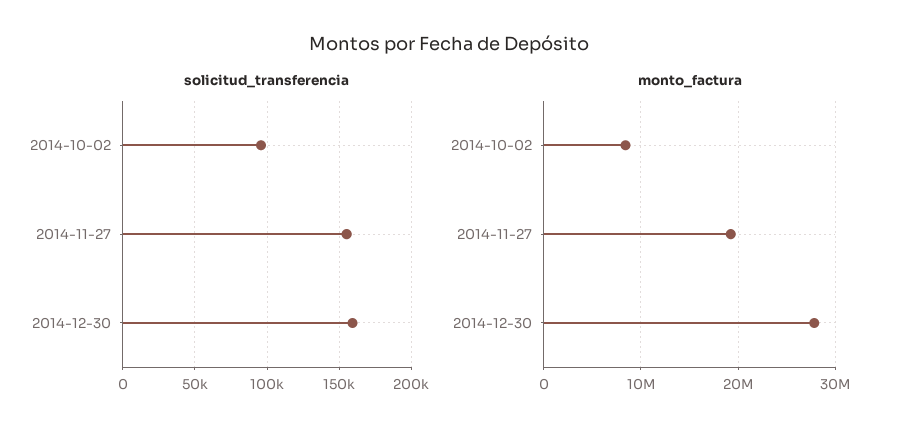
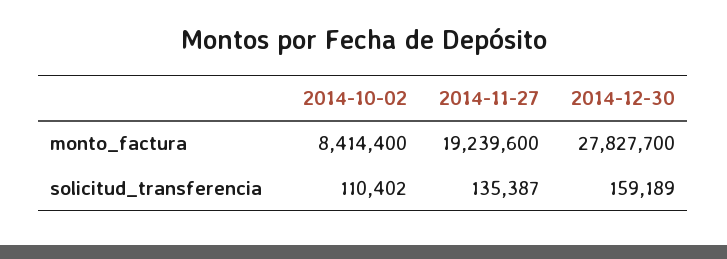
  {
    "solicitud_transferencia": {
-     "2014-10-02": 95000,
+     "2014-10-02": 110402,
-     "2014-11-27": 155000,
+     "2014-11-27": 135387,
      "2014-12-30": 159189
    },
    "monto_factura": {
      "2014-10-02": 8414400,
      "2014-11-27": 19239600,
      "2014-12-30": 27827700
    }
  }

